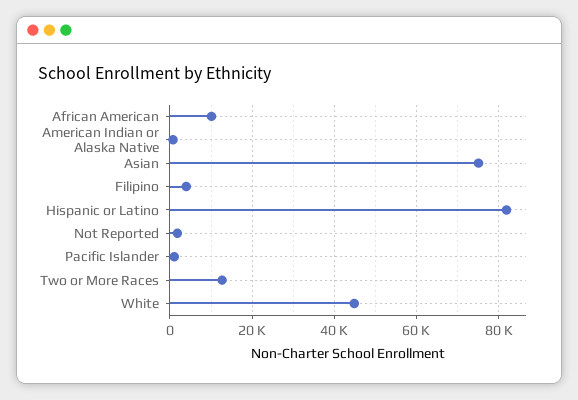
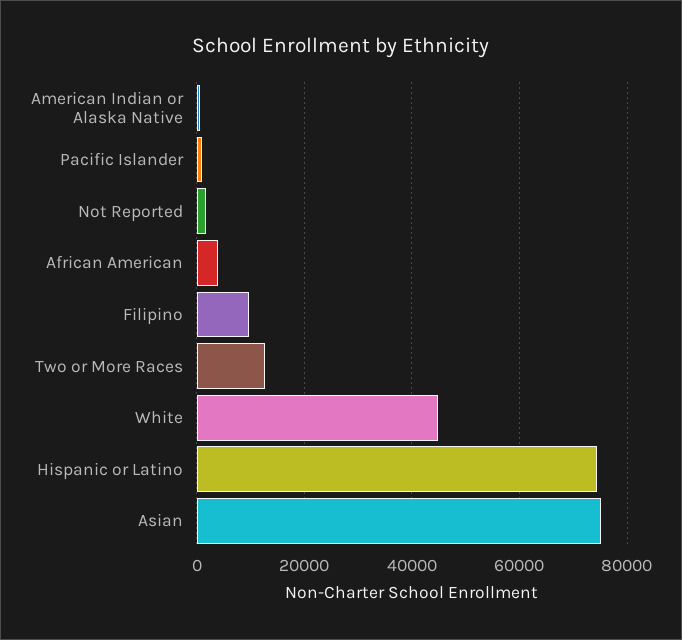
  {
-   "African American": 10000,
+   "African American": 4000,
    "American Indian or Alaska Native": 0,
    "Asian": 76000,
-   "Filipino": 4000,
+   "Filipino": 10000,
-   "Hispanic or Latino": 82000,
+   "Hispanic or Latino": 74000,
    "Not Reported": 2000,
    "Pacific Islander": 2000,
    "Two or More Races": 12000,
    "White": 44000
  }

